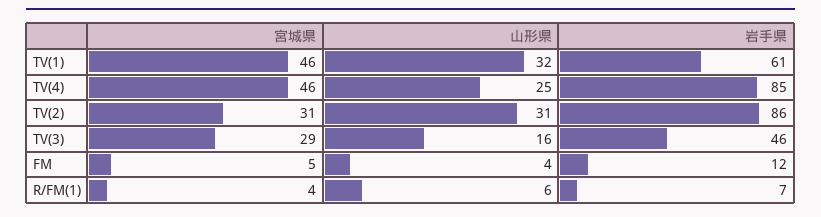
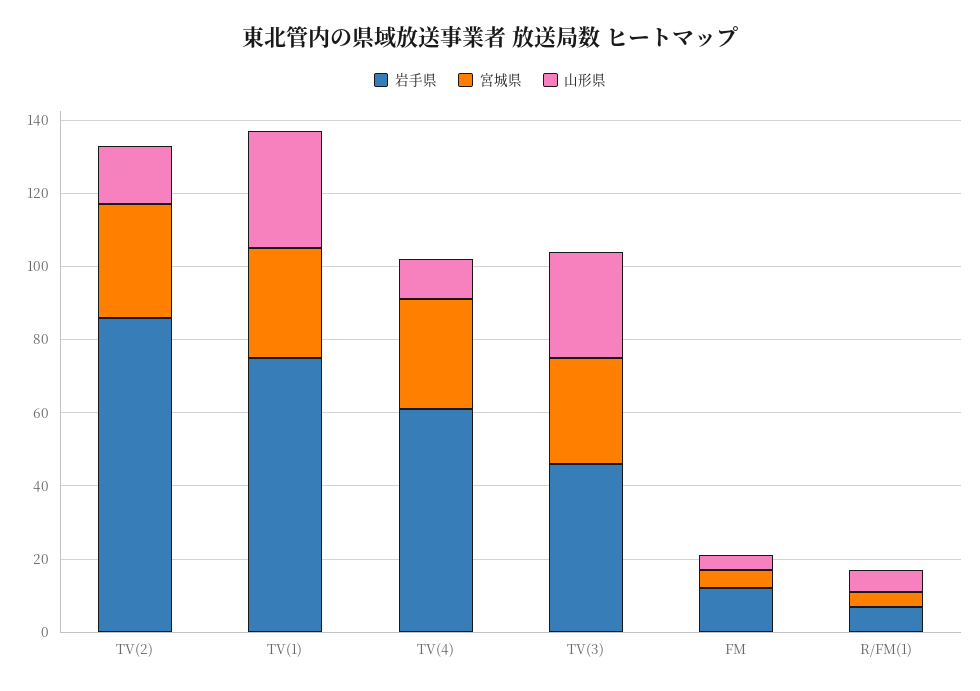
  {
    "宮城県": {
-     "TV(1)": 46,
+     "TV(1)": 30,
-     "TV(4)": 46,
+     "TV(4)": 30,
      "TV(2)": 31,
      "TV(3)": 29,
      "FM": 5,
      "R/FM(1)": 4
    },
    "山形県": {
      "TV(1)": 32,
-     "TV(4)": 25,
+     "TV(4)": 10,
-     "TV(2)": 31,
+     "TV(2)": 15,
-     "TV(3)": 16,
+     "TV(3)": 30,
      "FM": 4,
      "R/FM(1)": 6
    },
    "岩手県": {
-     "TV(1)": 61,
+     "TV(1)": 75,
-     "TV(4)": 85,
+     "TV(4)": 60,
      "TV(2)": 86,
      "TV(3)": 46,
      "FM": 12,
      "R/FM(1)": 7
    }
  }

